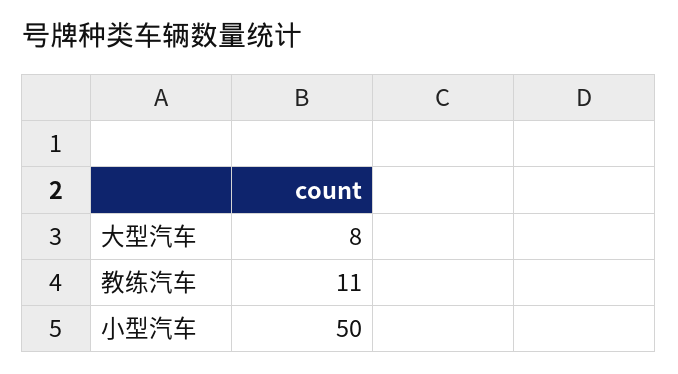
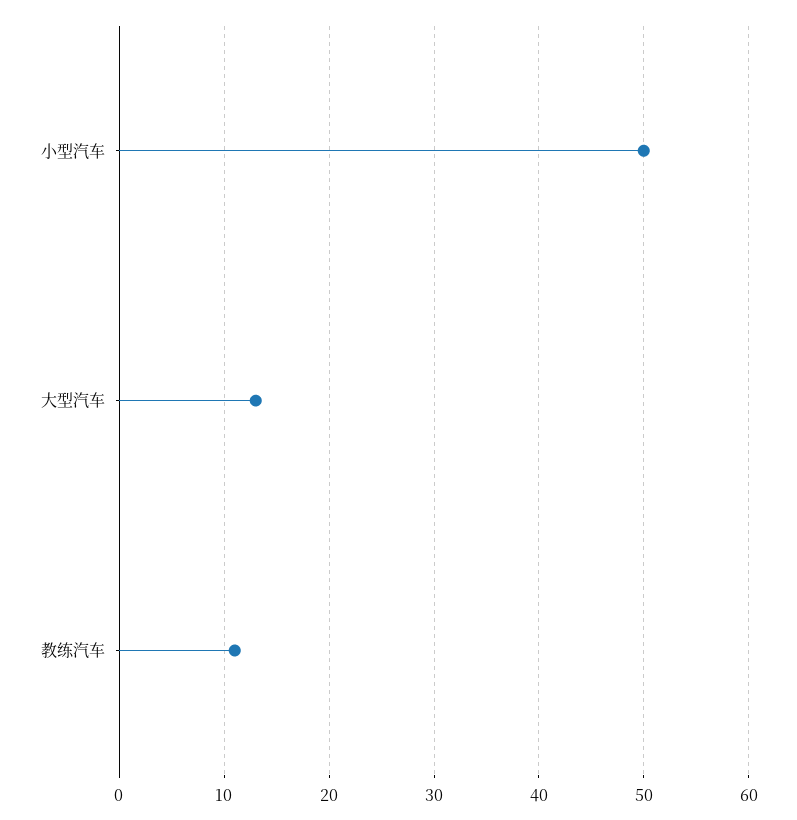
  {
-   "大型汽车": 8,
+   "大型汽车": 13,
    "教练汽车": 11,
    "小型汽车": 50
  }

